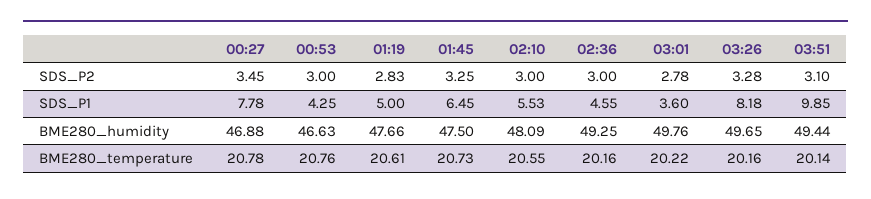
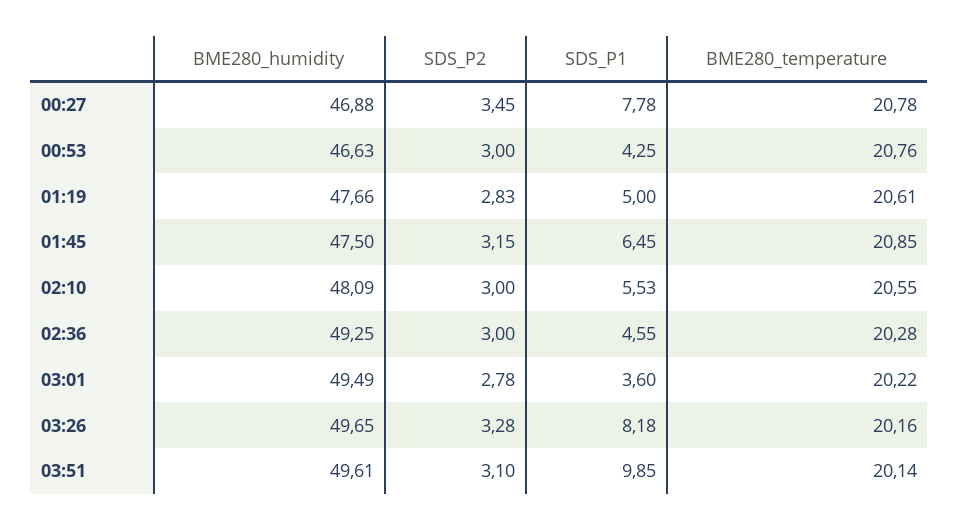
  {
    "00:27": {
      "SDS_P2": 3.45,
      "SDS_P1": 7.78,
      "BME280_humidity": 46.88,
      "BME280_temperature": 20.78
    },
    "00:53": {
      "SDS_P2": 3,
      "SDS_P1": 4.25,
      "BME280_humidity": 46.63,
      "BME280_temperature": 20.76
    },
    "01:19": {
      "SDS_P2": 2.83,
      "SDS_P1": 5,
      "BME280_humidity": 47.66,
      "BME280_temperature": 20.61
    },
    "01:45": {
-     "SDS_P2": 3.25,
+     "SDS_P2": 3.15,
      "SDS_P1": 6.45,
      "BME280_humidity": 47.5,
-     "BME280_temperature": 20.73
+     "BME280_temperature": 20.85
    },
    "02:10": {
      "SDS_P2": 3,
      "SDS_P1": 5.53,
      "BME280_humidity": 48.09,
      "BME280_temperature": 20.55
    },
    "02:36": {
      "SDS_P2": 3,
      "SDS_P1": 4.55,
      "BME280_humidity": 49.25,
-     "BME280_temperature": 20.16
+     "BME280_temperature": 20.28
    },
    "03:01": {
      "SDS_P2": 2.78,
      "SDS_P1": 3.6,
-     "BME280_humidity": 49.76,
+     "BME280_humidity": 49.49,
      "BME280_temperature": 20.22
    },
    "03:26": {
      "SDS_P2": 3.28,
      "SDS_P1": 8.18,
      "BME280_humidity": 49.65,
      "BME280_temperature": 20.16
    },
    "03:51": {
      "SDS_P2": 3.1,
      "SDS_P1": 9.85,
-     "BME280_humidity": 49.44,
+     "BME280_humidity": 49.61,
      "BME280_temperature": 20.14
    }
  }

